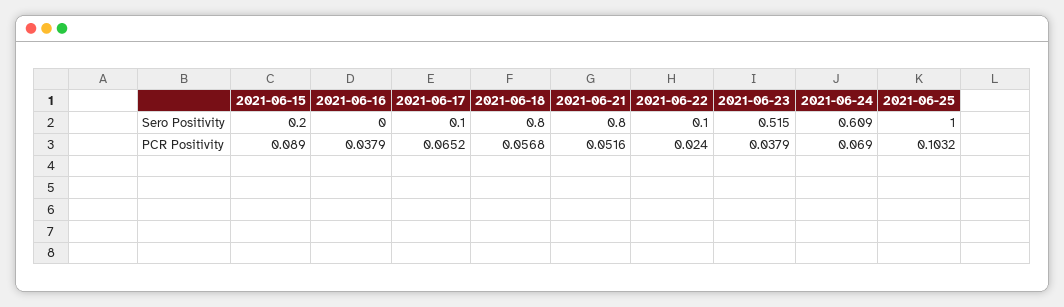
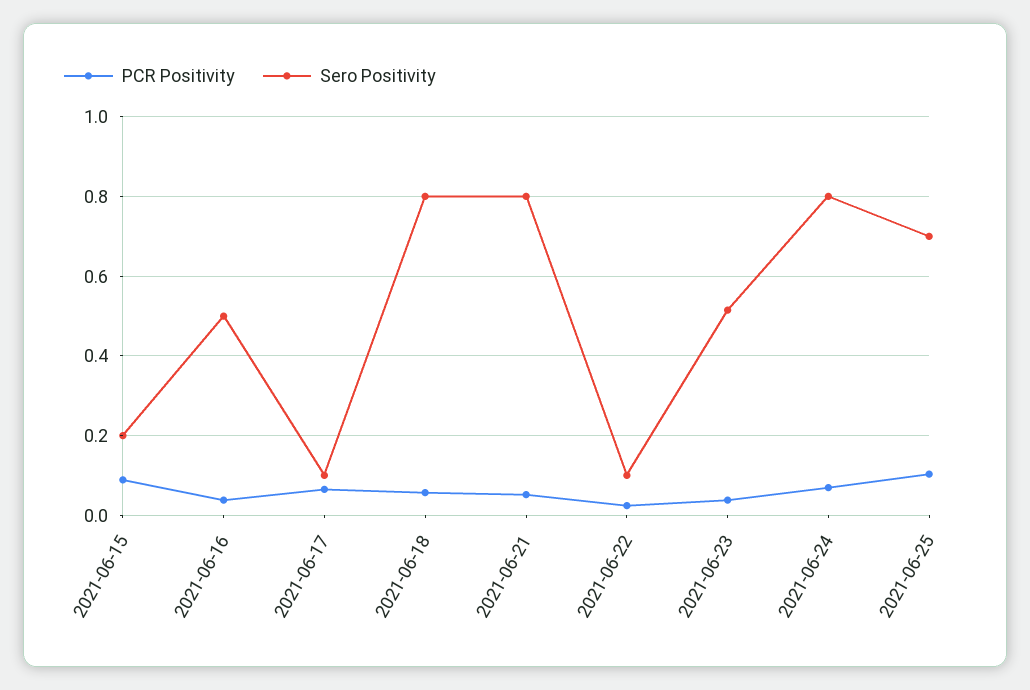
  {
    "Sero Positivity": {
      "2021-06-15": 0.2,
-     "2021-06-16": 0,
+     "2021-06-16": 0.5,
      "2021-06-17": 0.1,
      "2021-06-18": 0.8,
      "2021-06-21": 0.8,
      "2021-06-22": 0.1,
      "2021-06-23": 0.515,
-     "2021-06-24": 0.609,
+     "2021-06-24": 0.8,
-     "2021-06-25": 1
+     "2021-06-25": 0.7
    },
    "PCR Positivity": {
      "2021-06-15": 0.089,
      "2021-06-16": 0.0379,
      "2021-06-17": 0.0652,
      "2021-06-18": 0.0568,
      "2021-06-21": 0.0516,
      "2021-06-22": 0.024,
      "2021-06-23": 0.0379,
      "2021-06-24": 0.069,
      "2021-06-25": 0.1032
    }
  }

